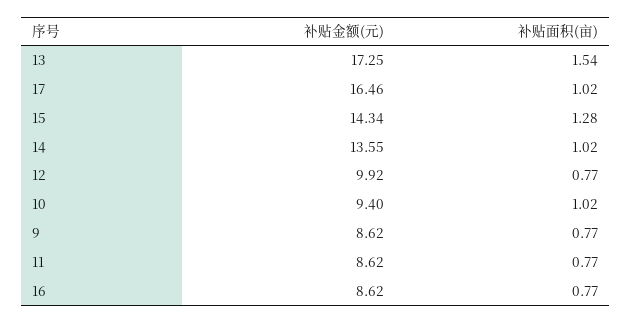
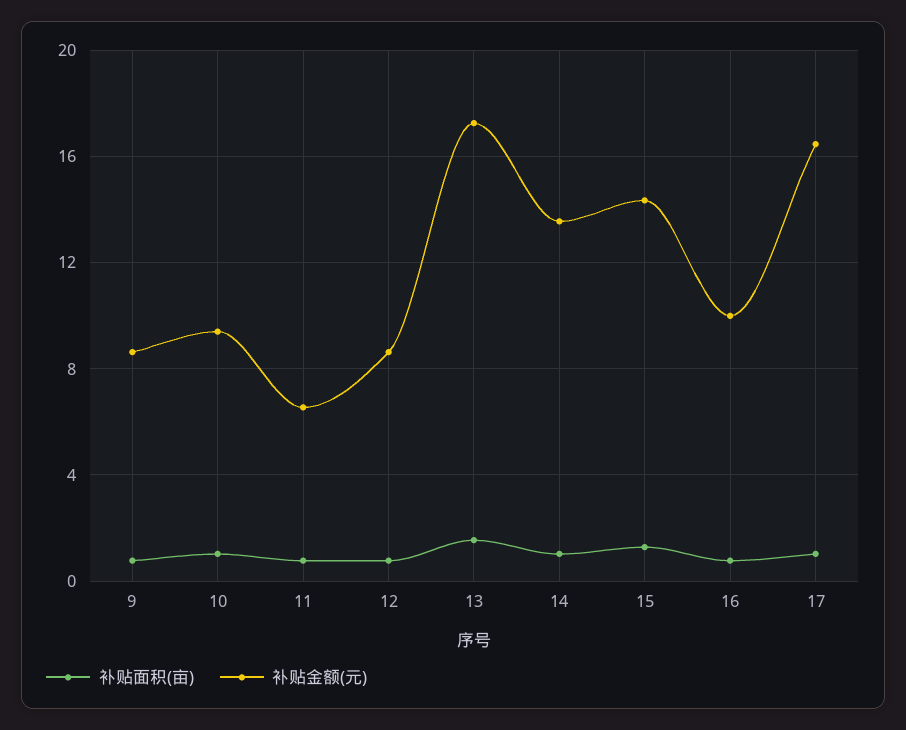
  {
    "补贴金额(元)": {
      "13": 17.25,
      "17": 16.46,
      "15": 14.34,
      "14": 13.55,
-     "12": 9.92,
+     "12": 8.5,
      "10": 9.4,
      "9": 8.62,
-     "11": 8.62,
+     "11": 6.5,
-     "16": 8.62
+     "16": 10
    },
    "补贴面积(亩)": {
      "13": 1.54,
      "17": 1.02,
      "15": 1.28,
      "14": 1.02,
      "12": 0.77,
      "10": 1.02,
      "9": 0.77,
      "11": 0.77,
      "16": 0.77
    }
  }

